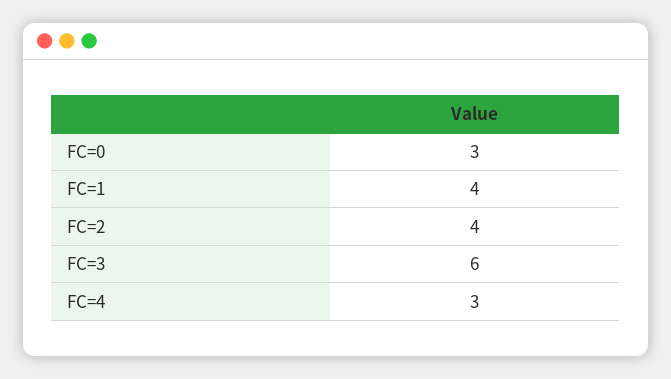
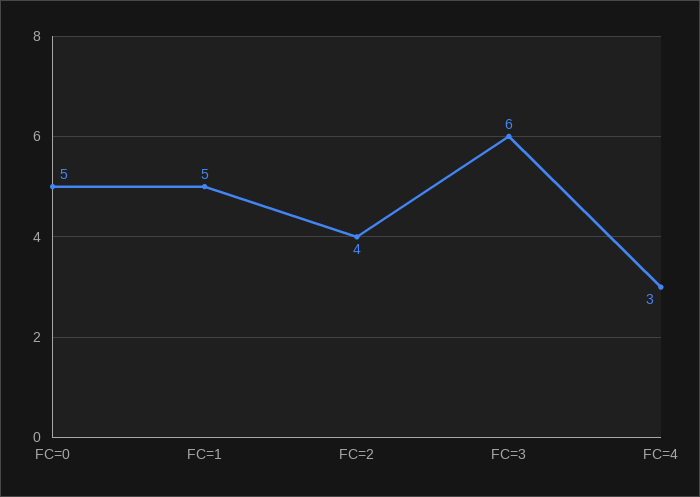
  {
-   "FC=0": 3,
+   "FC=0": 5,
-   "FC=1": 4,
+   "FC=1": 5,
    "FC=2": 4,
    "FC=3": 6,
    "FC=4": 3
  }

